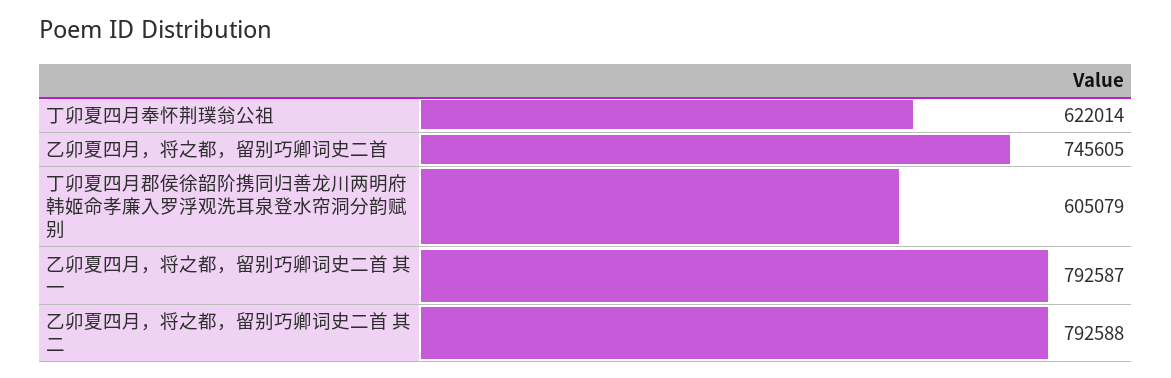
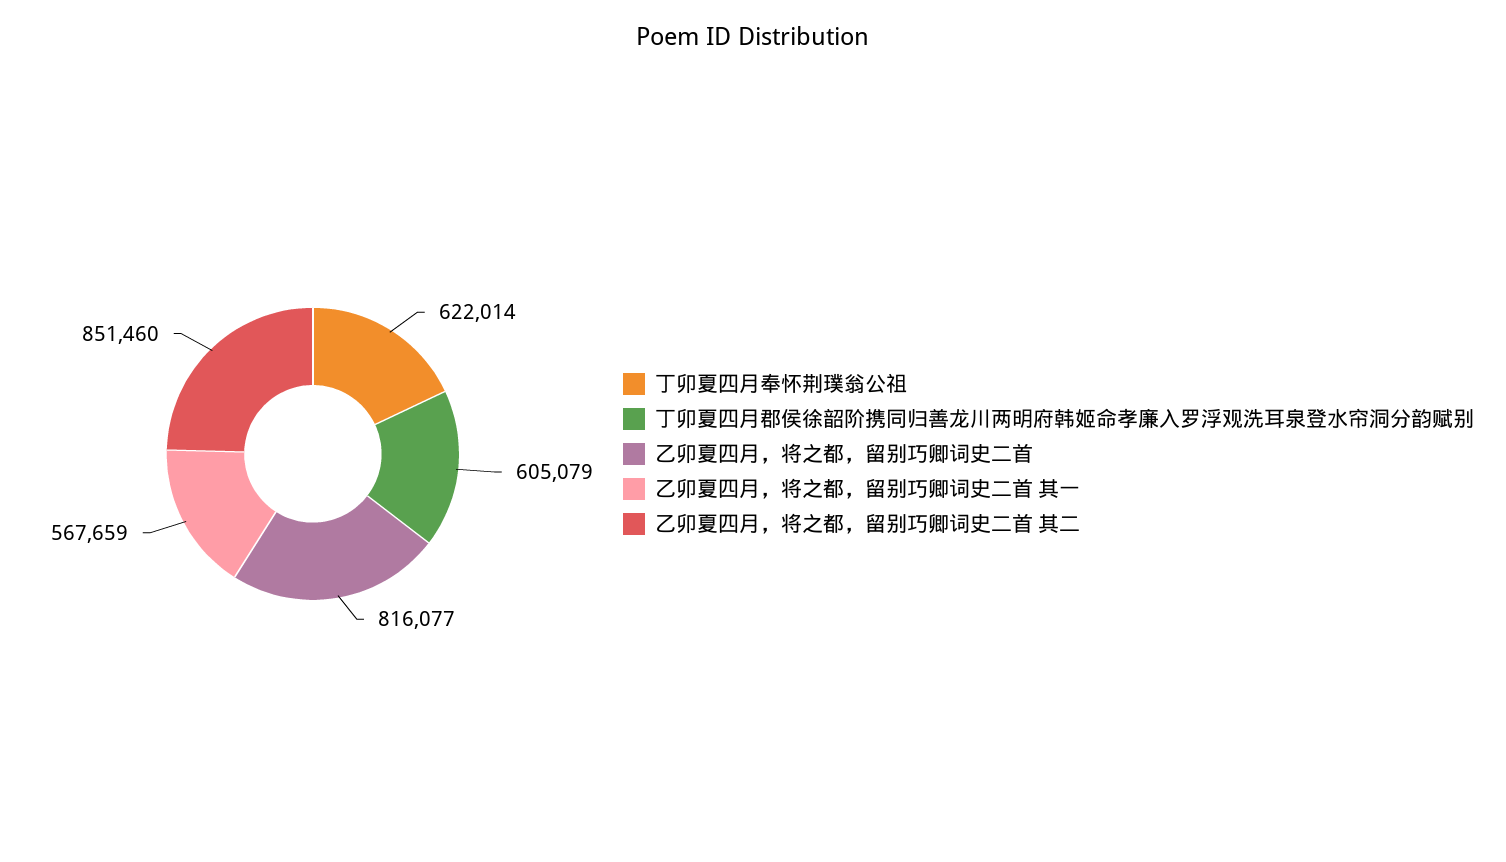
  {
    "丁卯夏四月奉怀荆璞翁公祖": 622014,
-   "乙卯夏四月，将之都，留别巧卿词史二首": 745605,
+   "乙卯夏四月，将之都，留别巧卿词史二首": 816077,
    "丁卯夏四月郡侯徐韶阶携同归善龙川两明府韩姬命孝廉入罗浮观洗耳泉登水帘洞分韵赋别": 605079,
-   "乙卯夏四月，将之都，留别巧卿词史二首 其一": 792587,
+   "乙卯夏四月，将之都，留别巧卿词史二首 其一": 567659,
-   "乙卯夏四月，将之都，留别巧卿词史二首 其二": 792588
+   "乙卯夏四月，将之都，留别巧卿词史二首 其二": 851460
  }

